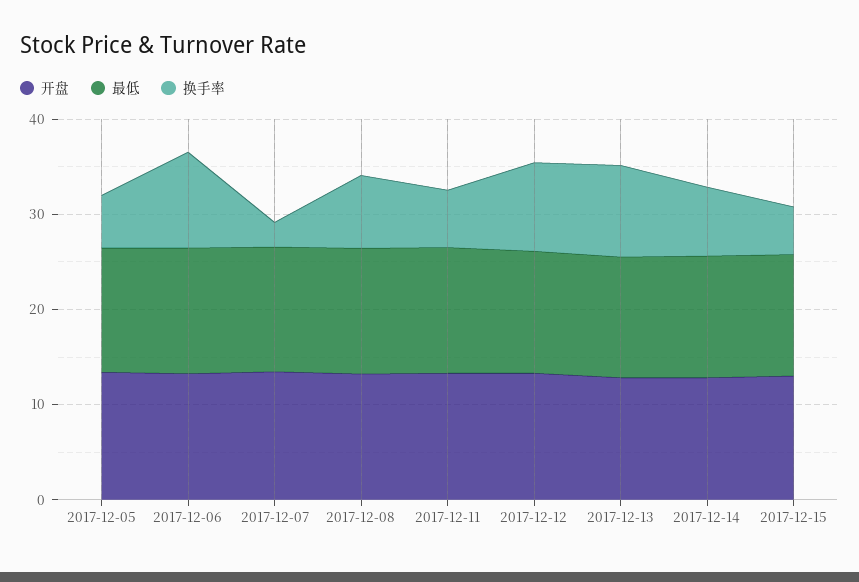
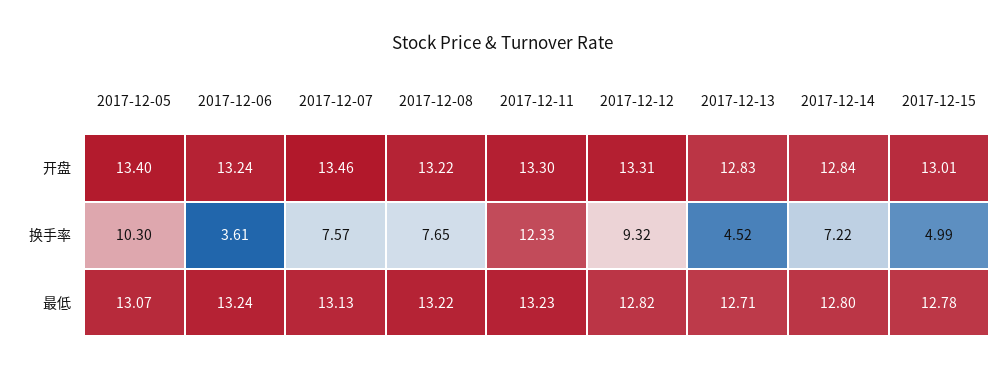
  {
    "开盘": {
      "2017-12-05": 13.4,
      "2017-12-06": 13.24,
      "2017-12-07": 13.46,
      "2017-12-08": 13.22,
      "2017-12-11": 13.3,
      "2017-12-12": 13.31,
      "2017-12-13": 12.83,
      "2017-12-14": 12.84,
      "2017-12-15": 13.01
    },
    "最低": {
      "2017-12-05": 13.07,
      "2017-12-06": 13.24,
      "2017-12-07": 13.13,
      "2017-12-08": 13.22,
      "2017-12-11": 13.23,
      "2017-12-12": 12.82,
      "2017-12-13": 12.71,
      "2017-12-14": 12.8,
      "2017-12-15": 12.78
    },
    "换手率": {
-     "2017-12-05": 6,
+     "2017-12-05": 10.3,
-     "2017-12-06": 10,
+     "2017-12-06": 3.61,
-     "2017-12-07": 2,
+     "2017-12-07": 7.57,
      "2017-12-08": 7.65,
-     "2017-12-11": 6,
+     "2017-12-11": 12.33,
      "2017-12-12": 9.32,
-     "2017-12-13": 10,
+     "2017-12-13": 4.52,
      "2017-12-14": 7.22,
      "2017-12-15": 4.99
    }
  }

